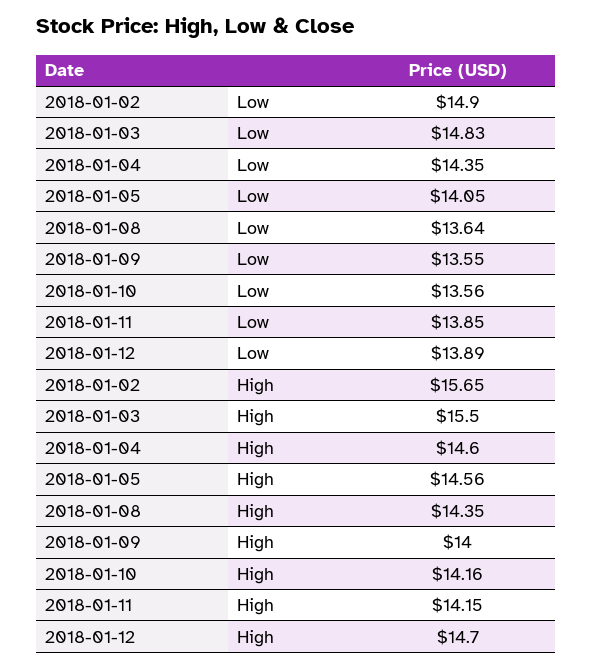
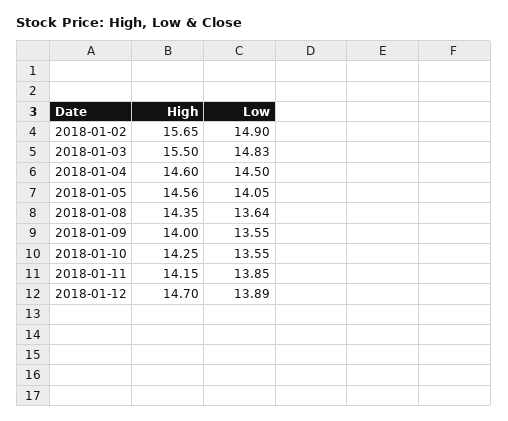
  {
    "2018-01-02": {
      "Low": 14.9,
      "High": 15.65
    },
    "2018-01-03": {
      "Low": 14.83,
      "High": 15.5
    },
    "2018-01-04": {
-     "Low": 14.35,
+     "Low": 14.5,
      "High": 14.6
    },
    "2018-01-05": {
      "Low": 14.05,
      "High": 14.56
    },
    "2018-01-08": {
      "Low": 13.64,
      "High": 14.35
    },
    "2018-01-09": {
      "Low": 13.55,
      "High": 14
    },
    "2018-01-10": {
-     "Low": 13.56,
+     "Low": 13.55,
-     "High": 14.16
+     "High": 14.25
    },
    "2018-01-11": {
      "Low": 13.85,
      "High": 14.15
    },
    "2018-01-12": {
      "Low": 13.89,
      "High": 14.7
    }
  }

